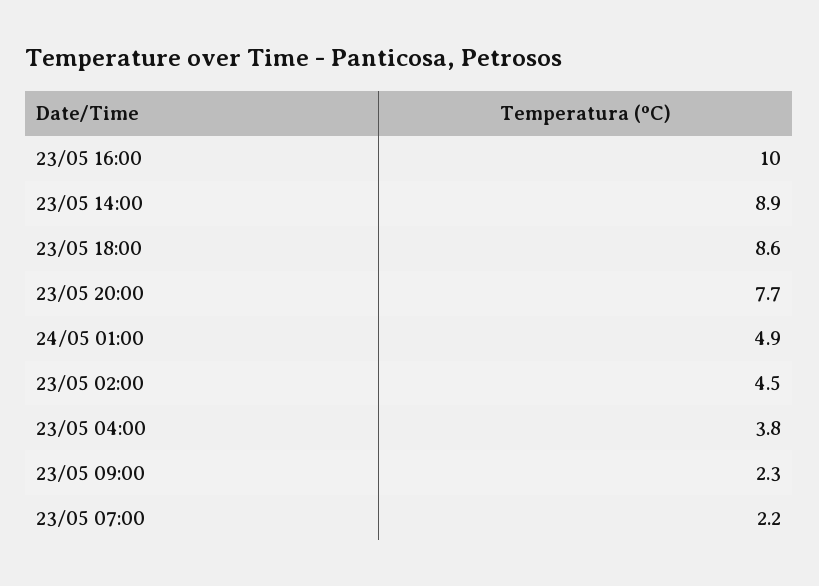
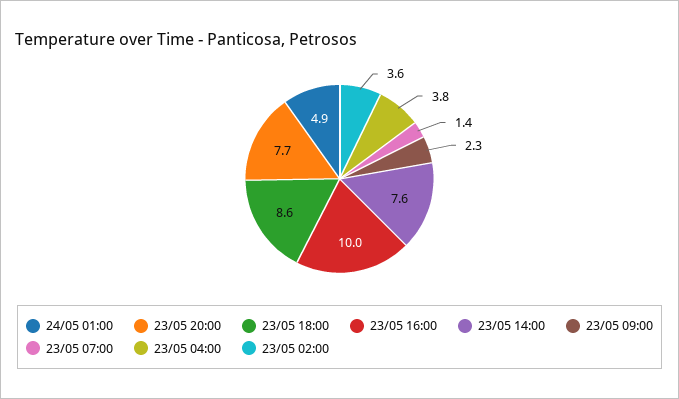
  {
    "23/05 16:00": 10,
-   "23/05 14:00": 8.9,
+   "23/05 14:00": 7.6,
    "23/05 18:00": 8.6,
    "23/05 20:00": 7.7,
    "24/05 01:00": 4.9,
-   "23/05 02:00": 4.5,
+   "23/05 02:00": 3.6,
    "23/05 04:00": 3.8,
    "23/05 09:00": 2.3,
-   "23/05 07:00": 2.2
+   "23/05 07:00": 1.4
  }

